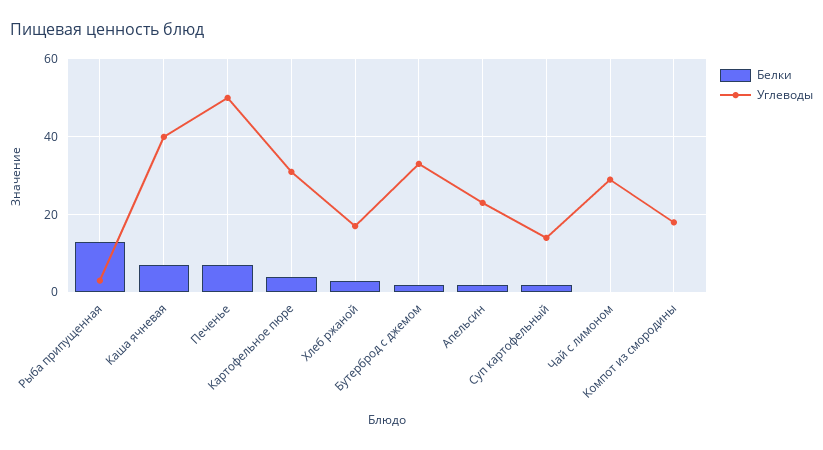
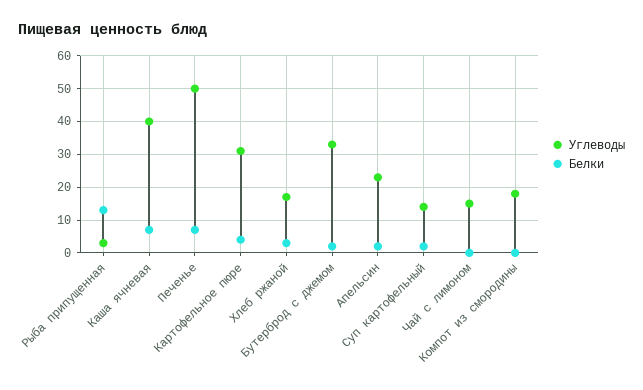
  {
    "Белки": {
      "Рыба припущенная": 15,
      "Каша ячневая": 5,
      "Печенье": 5,
      "Картофельное пюре": 5,
      "Хлеб ржаной": 5,
      "Бутерброд с джемом": 0,
      "Апельсин": 0,
      "Суп картофельный": 0,
      "Чай с лимоном": 0,
      "Компот из смородины": 0
    },
    "Углеводы": {
      "Рыба припущенная": 5,
      "Каша ячневая": 40,
      "Печенье": 50,
      "Картофельное пюре": 30,
      "Хлеб ржаной": 15,
      "Бутерброд с джемом": 35,
      "Апельсин": 25,
      "Суп картофельный": 15,
-     "Чай с лимоном": 30,
+     "Чай с лимоном": 15,
      "Компот из смородины": 20
    }
  }

